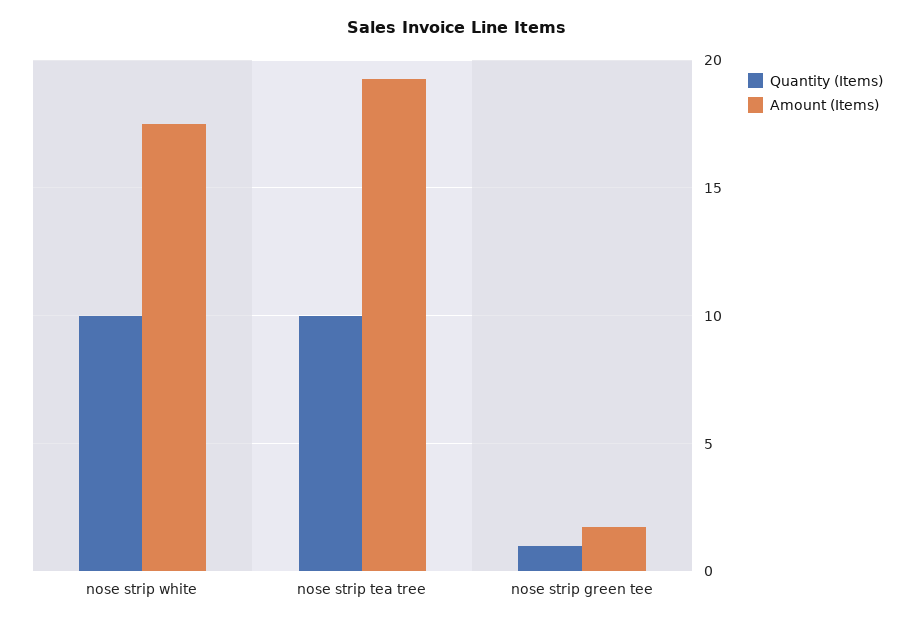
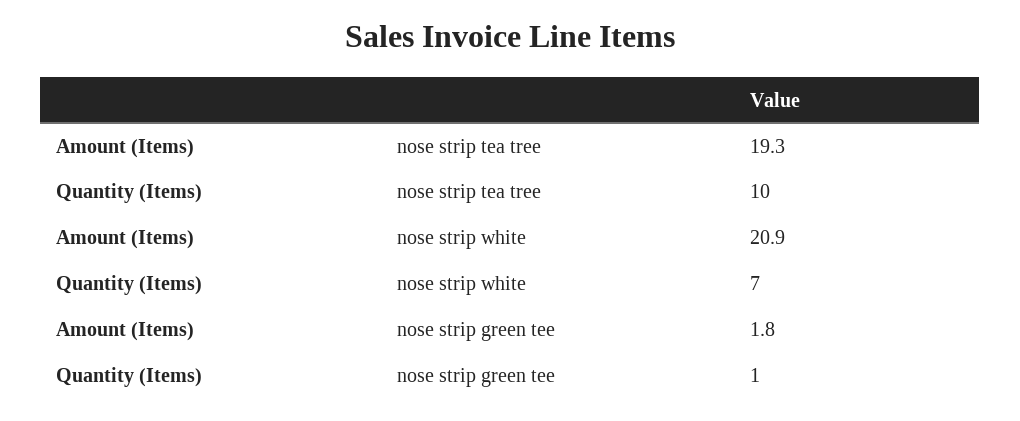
  {
    "Quantity (Items)": {
-     "nose strip white": 10,
+     "nose strip white": 7,
      "nose strip tea tree": 10,
      "nose strip green tee": 1
    },
    "Amount (Items)": {
-     "nose strip white": 17.5,
+     "nose strip white": 20.9,
      "nose strip tea tree": 19.3,
      "nose strip green tee": 1.8
    }
  }

